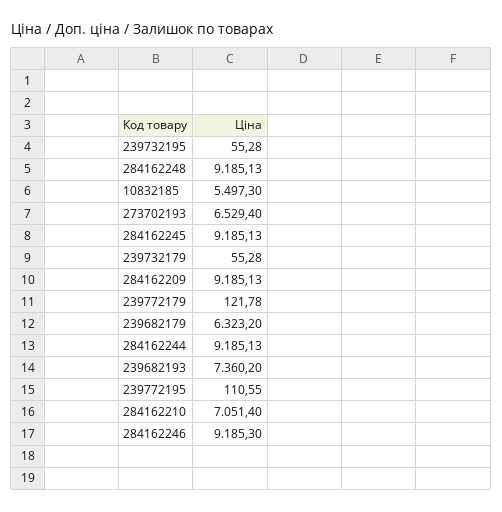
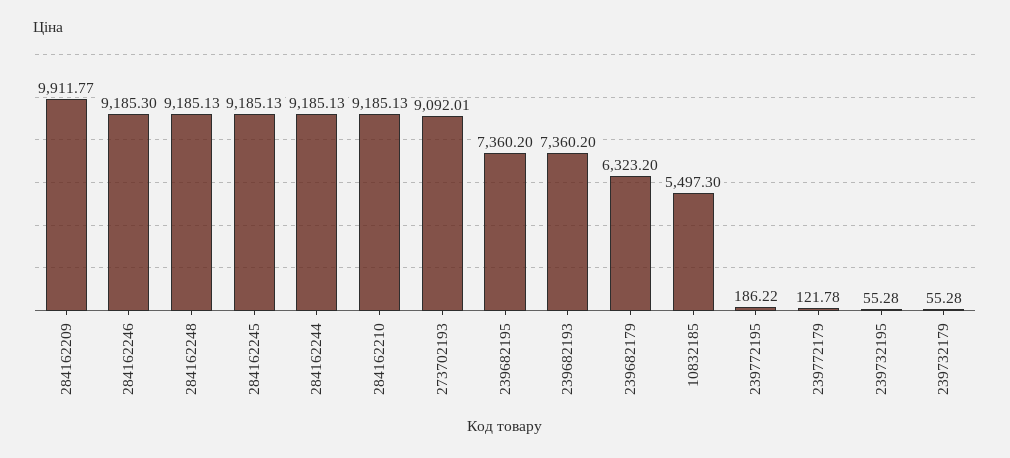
  {
    "239732195": 55.28,
    "284162248": 9185.13,
    "10832185": 5497.3,
-   "273702193": 6529.4,
+   "273702193": 9092.01,
    "284162245": 9185.13,
    "239732179": 55.28,
-   "284162209": 9185.13,
+   "284162209": 9911.77,
    "239772179": 121.78,
    "239682179": 6323.2,
    "284162244": 9185.13,
    "239682193": 7360.2,
-   "239772195": 110.55,
+   "239772195": 186.22,
-   "284162210": 7051.4,
+   "284162210": 9185.13,
-   "284162246": 9185.3
+   "284162246": 9185.3,
+   "239682195": 7360.2
  }

